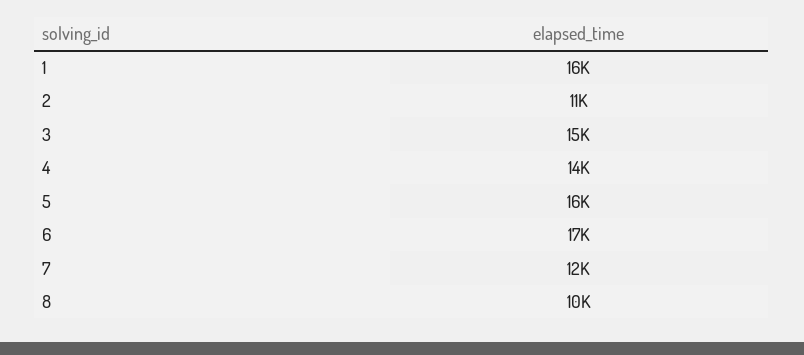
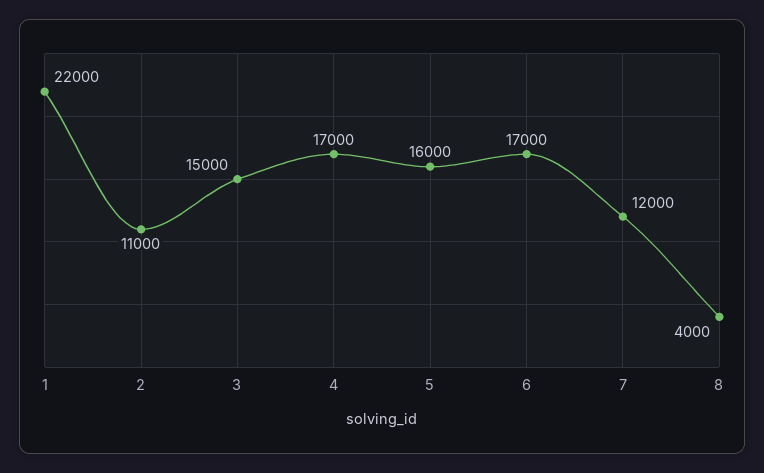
  {
-   "1": 16000,
+   "1": 22000,
    "2": 11000,
    "3": 15000,
-   "4": 14000,
+   "4": 17000,
    "5": 16000,
    "6": 17000,
    "7": 12000,
-   "8": 10000
+   "8": 4000
  }

